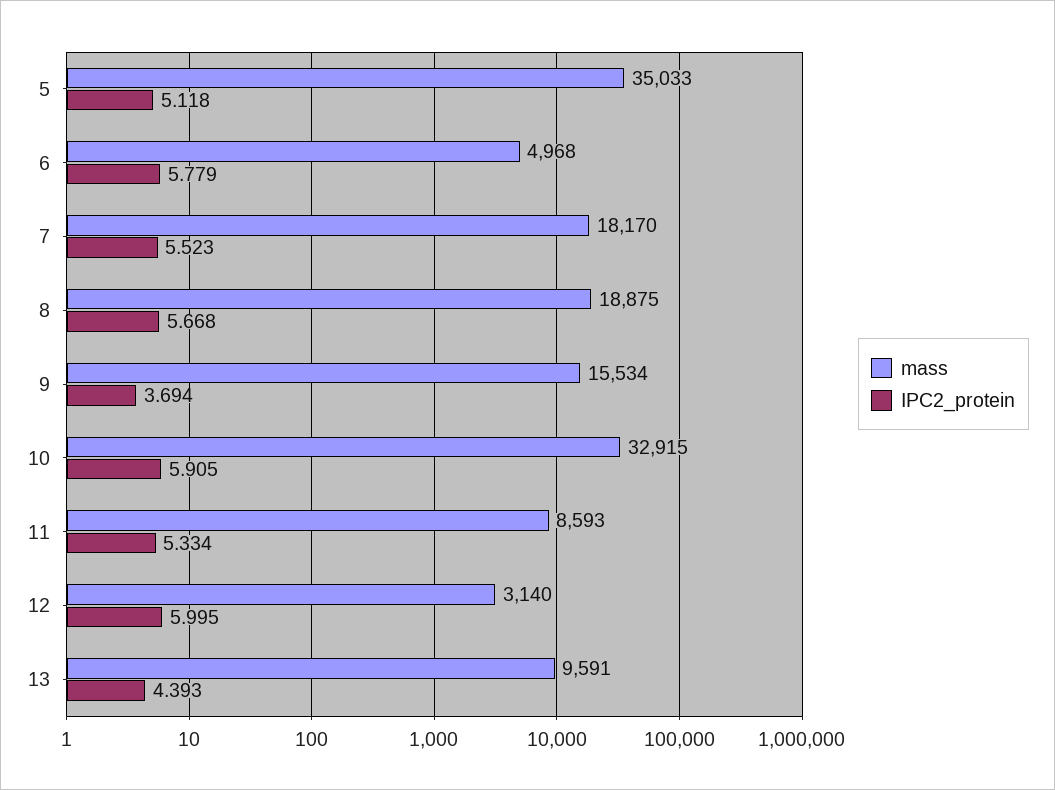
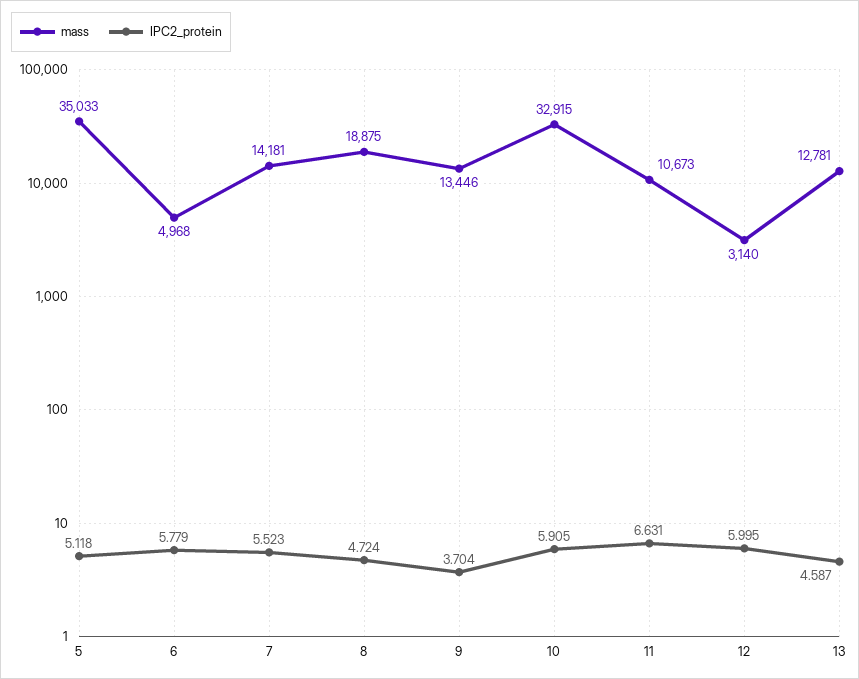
  {
    "mass": {
      "5": 35033,
      "6": 4968,
-     "7": 18170,
+     "7": 14181,
      "8": 18875,
-     "9": 15534,
+     "9": 13446,
      "10": 32915,
-     "11": 8593,
+     "11": 10673,
      "12": 3140,
-     "13": 9591
+     "13": 12781
    },
    "IPC2_protein": {
      "5": 5.118,
      "6": 5.779,
      "7": 5.523,
-     "8": 5.668,
+     "8": 4.724,
-     "9": 3.694,
+     "9": 3.704,
      "10": 5.905,
-     "11": 5.334,
+     "11": 6.631,
      "12": 5.995,
-     "13": 4.393
+     "13": 4.587
    }
  }

